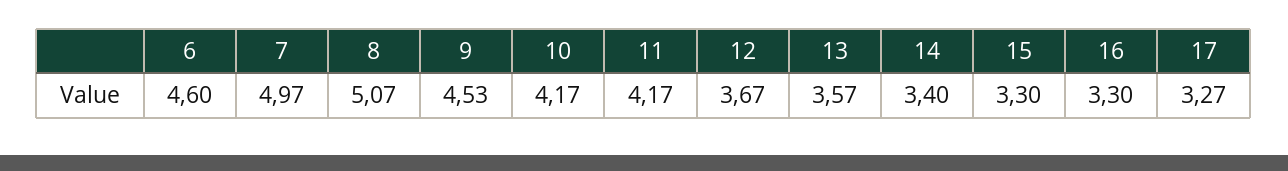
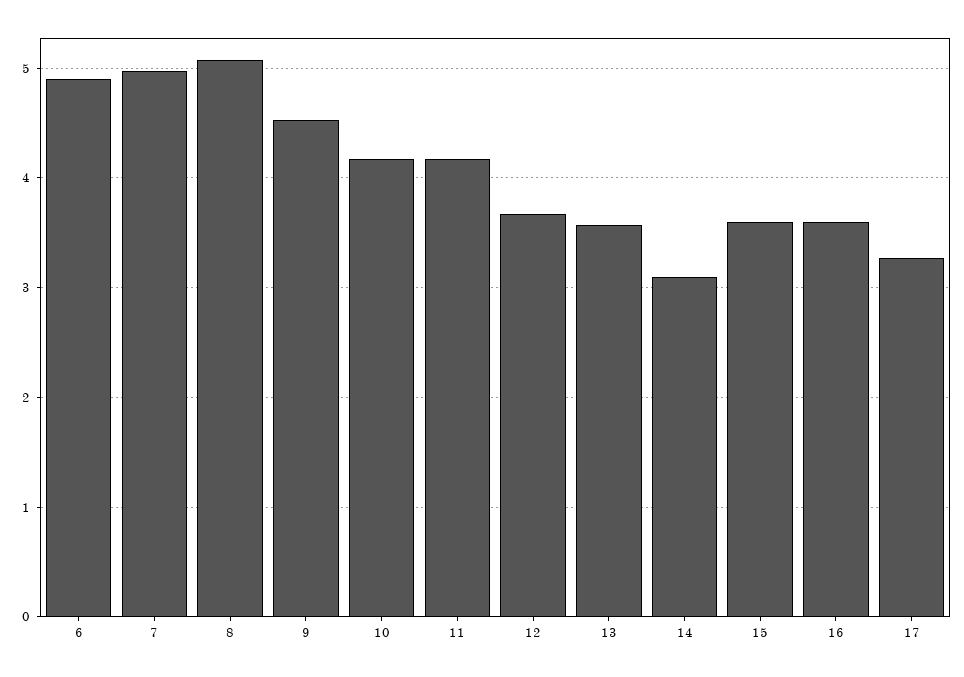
  {
-   "6": 4.6,
+   "6": 4.9,
    "7": 4.97,
    "8": 5.07,
    "9": 4.53,
    "10": 4.17,
    "11": 4.17,
    "12": 3.67,
    "13": 3.57,
-   "14": 3.4,
+   "14": 3.1,
-   "15": 3.3,
+   "15": 3.6,
-   "16": 3.3,
+   "16": 3.6,
    "17": 3.27
  }

